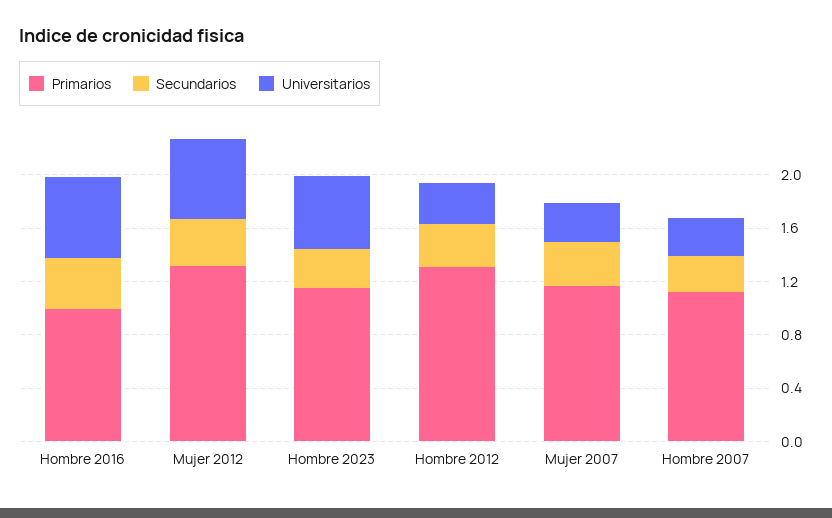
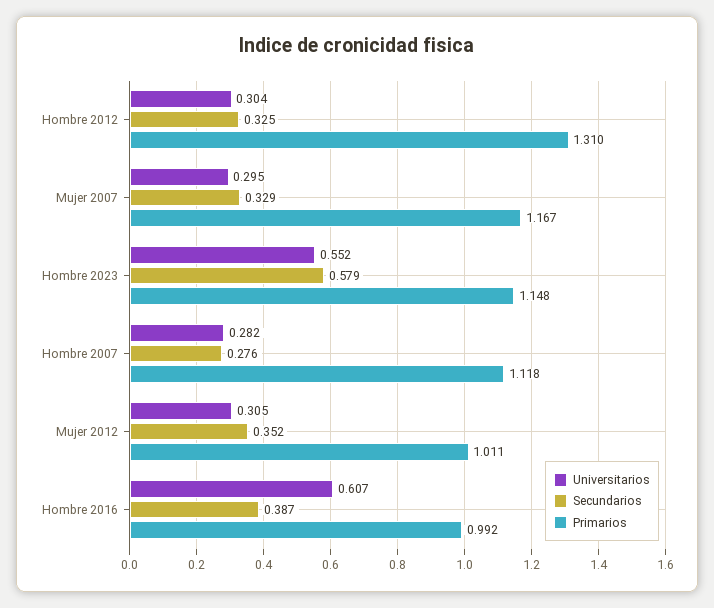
  {
    "Primarios": {
      "Hombre 2016": 0.992,
-     "Mujer 2012": 1.3,
+     "Mujer 2012": 1.011,
      "Hombre 2023": 1.148,
      "Hombre 2012": 1.31,
      "Mujer 2007": 1.167,
      "Hombre 2007": 1.118
    },
    "Secundarios": {
      "Hombre 2016": 0.387,
      "Mujer 2012": 0.352,
-     "Hombre 2023": 0.3,
+     "Hombre 2023": 0.579,
      "Hombre 2012": 0.325,
      "Mujer 2007": 0.329,
      "Hombre 2007": 0.276
    },
    "Universitarios": {
      "Hombre 2016": 0.607,
-     "Mujer 2012": 0.6,
+     "Mujer 2012": 0.305,
      "Hombre 2023": 0.552,
      "Hombre 2012": 0.304,
      "Mujer 2007": 0.295,
      "Hombre 2007": 0.282
    }
  }

